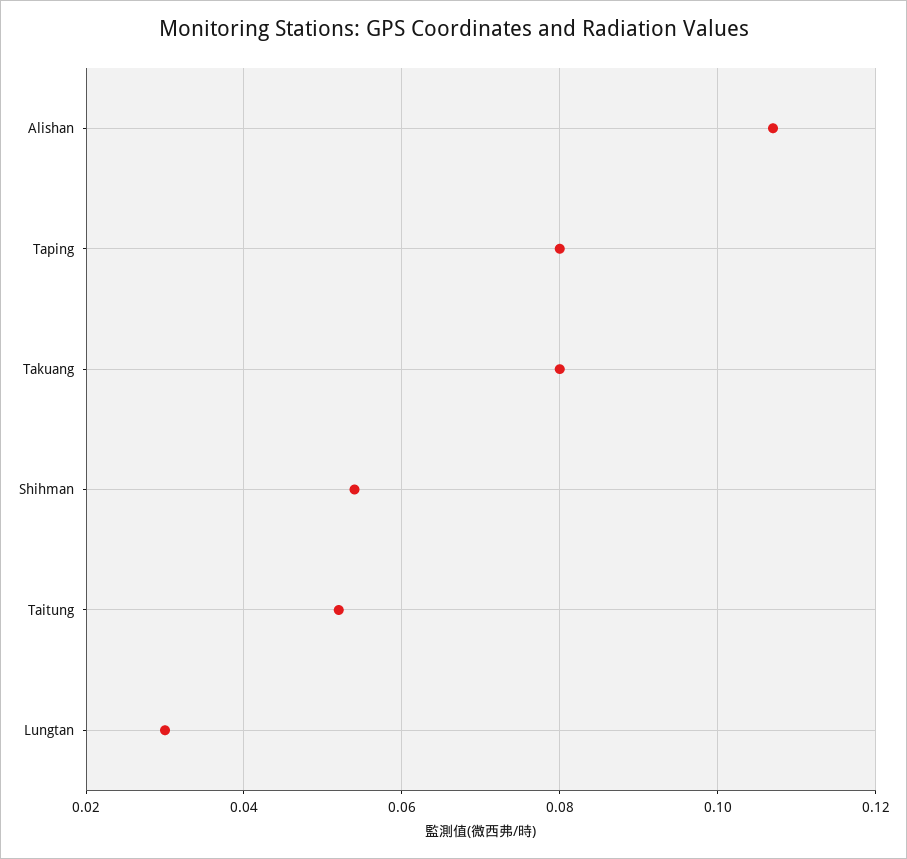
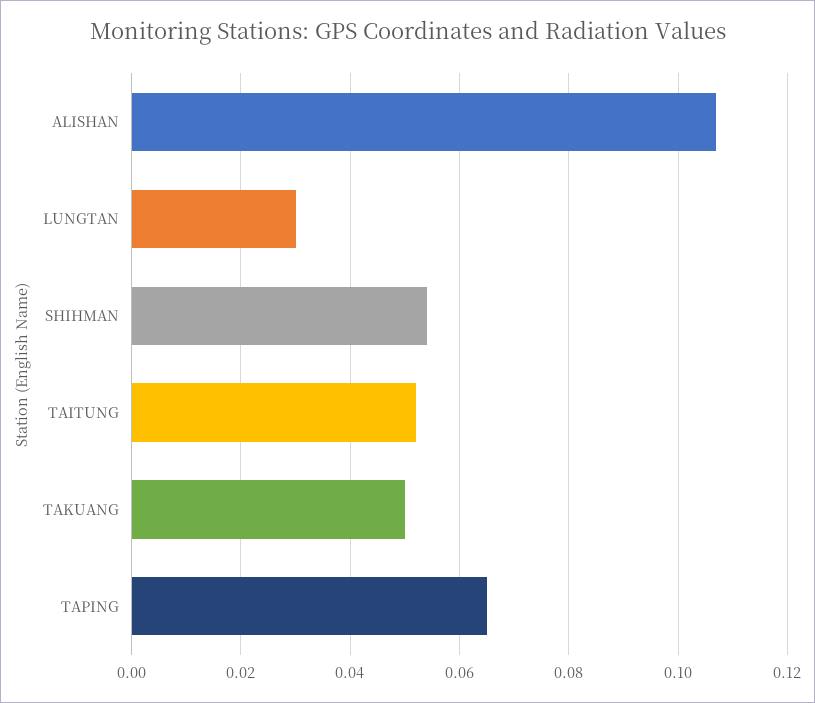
  {
    "Alishan": 0.105,
-   "Taping": 0.08,
+   "Taping": 0.065,
-   "Takuang": 0.08,
+   "Takuang": 0.05,
    "Shihman": 0.055,
    "Taitung": 0.05,
    "Lungtan": 0.03
  }

